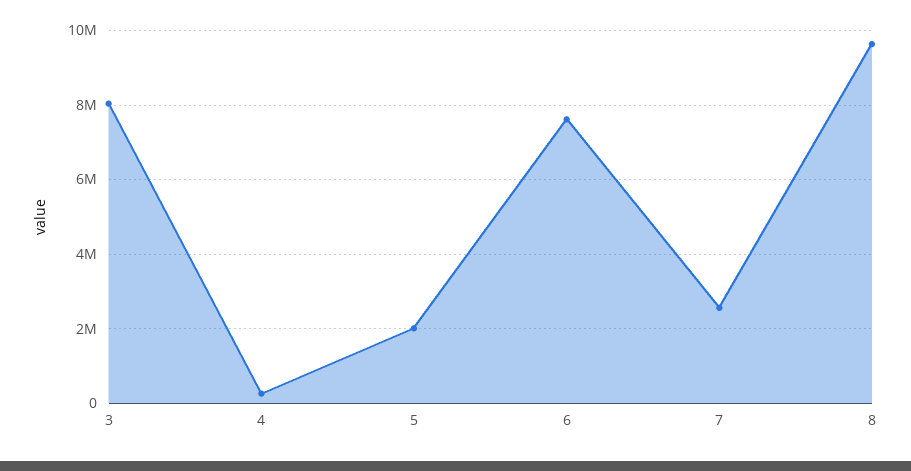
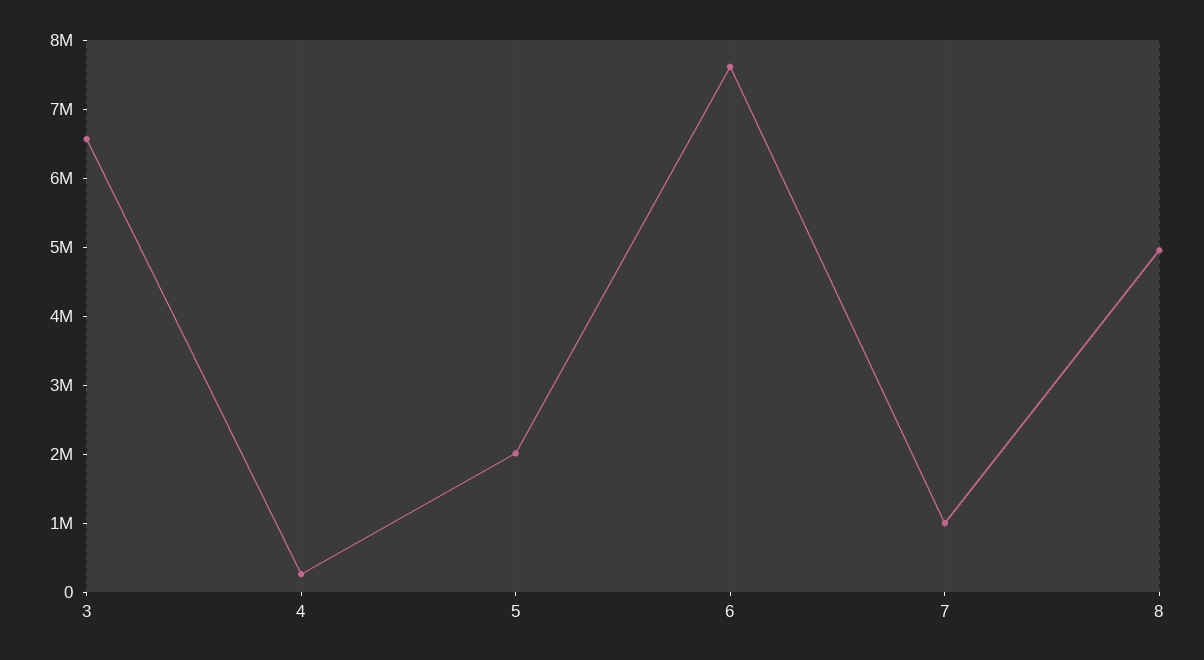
  {
-   "3": 8000000,
+   "3": 6600000,
    "4": 200000,
    "5": 2000000,
    "6": 7600000,
-   "7": 2600000,
+   "7": 1000000,
-   "8": 9600000
+   "8": 5000000
  }

